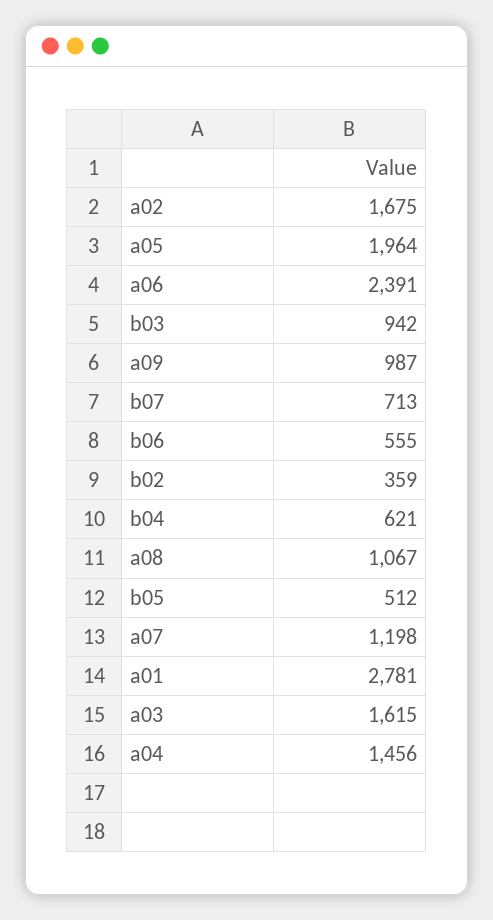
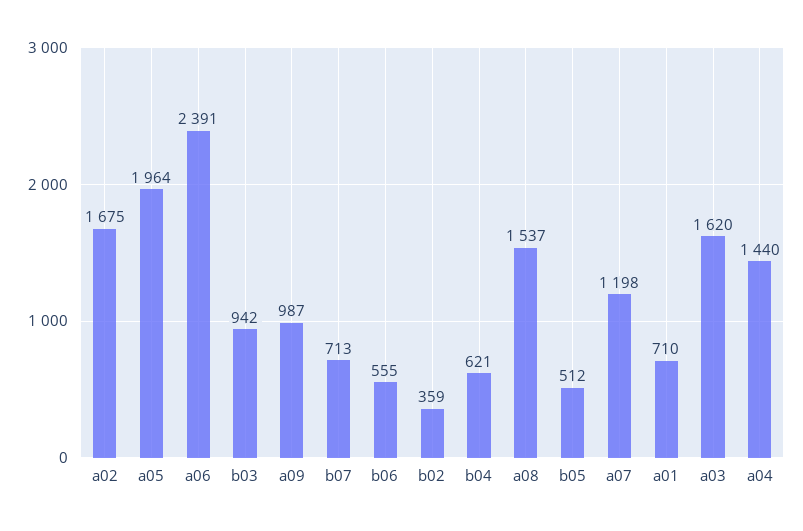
  {
    "a02": 1675,
    "a05": 1964,
    "a06": 2391,
    "b03": 942,
    "a09": 987,
    "b07": 713,
    "b06": 555,
    "b02": 359,
    "b04": 621,
-   "a08": 1067,
+   "a08": 1537,
    "b05": 512,
    "a07": 1198,
-   "a01": 2781,
+   "a01": 710,
-   "a03": 1615,
+   "a03": 1620,
-   "a04": 1456
+   "a04": 1440
  }

